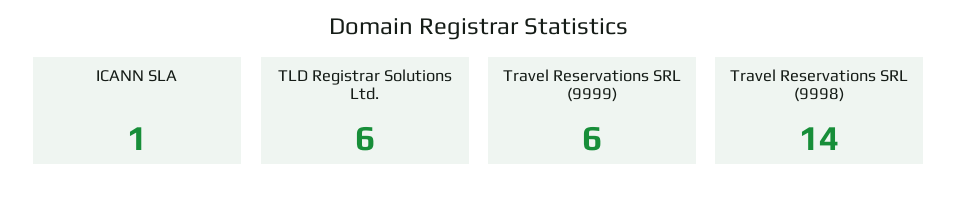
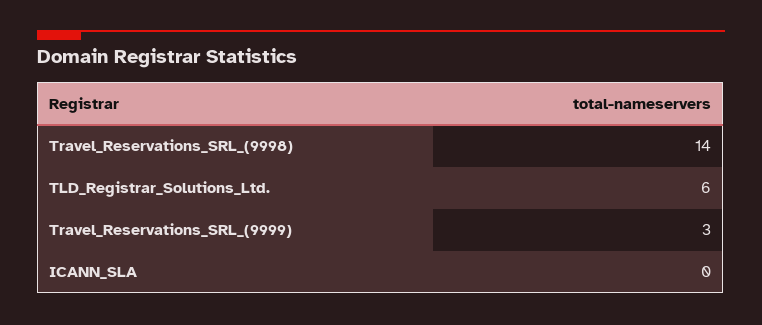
  {
-   "ICANN SLA": 1,
+   "ICANN SLA": 0,
    "TLD Registrar Solutions Ltd.": 6,
-   "Travel Reservations SRL (9999)": 6,
+   "Travel Reservations SRL (9999)": 3,
    "Travel Reservations SRL (9998)": 14
  }

